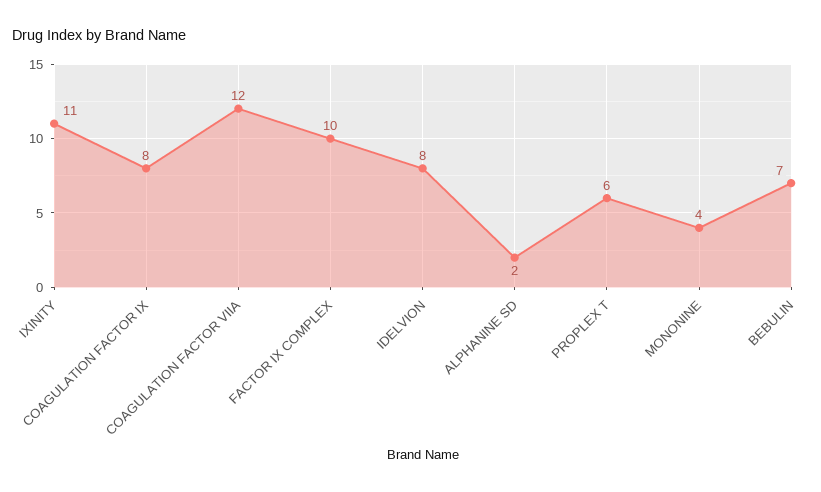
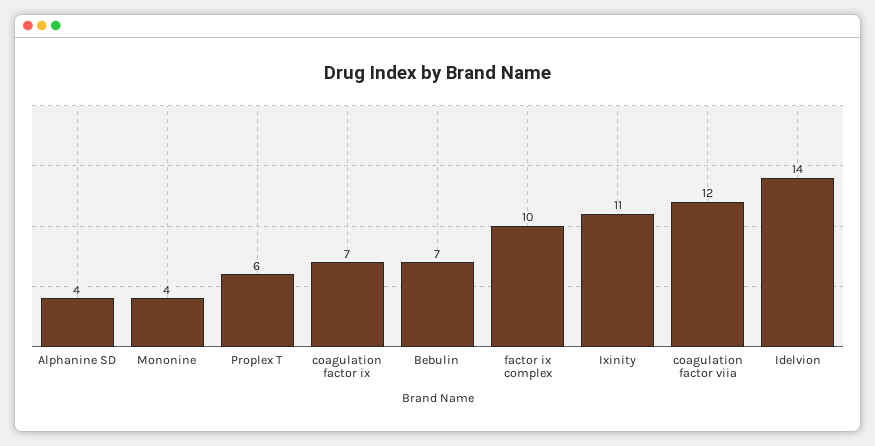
  {
    "IXINITY": 11,
-   "COAGULATION FACTOR IX": 8,
+   "COAGULATION FACTOR IX": 7,
    "COAGULATION FACTOR VIIA": 12,
    "FACTOR IX COMPLEX": 10,
-   "IDELVION": 8,
+   "IDELVION": 14,
-   "ALPHANINE SD": 2,
+   "ALPHANINE SD": 4,
    "PROPLEX T": 6,
    "MONONINE": 4,
    "BEBULIN": 7
  }

